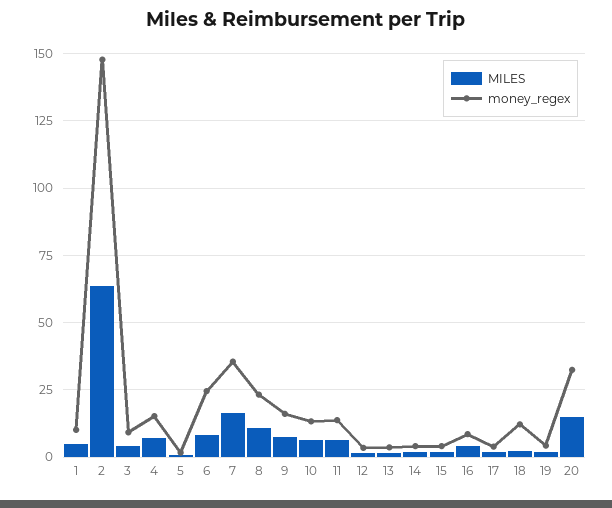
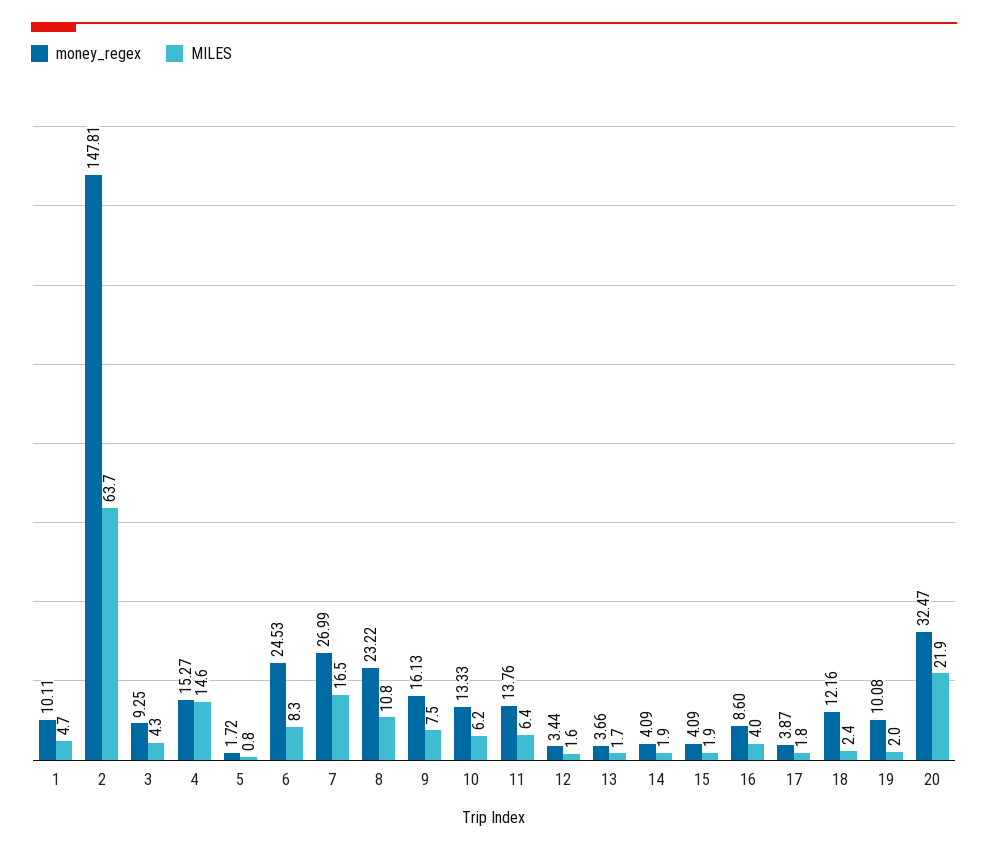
  {
    "MILES": {
      "1": 4.7,
      "2": 63.7,
      "3": 4.3,
-     "4": 7.5,
+     "4": 14.6,
      "5": 0.8,
      "6": 8.3,
      "7": 16.5,
      "8": 10.8,
      "9": 7.5,
      "10": 6.2,
      "11": 6.4,
      "12": 1.6,
      "13": 1.7,
      "14": 1.9,
      "15": 1.9,
      "16": 4,
      "17": 1.8,
      "18": 2.4,
      "19": 2,
-     "20": 15
+     "20": 21.9
    },
    "money_regex": {
      "1": 10.11,
      "2": 147.81,
      "3": 9.25,
      "4": 15.27,
      "5": 1.72,
      "6": 24.53,
-     "7": 35,
+     "7": 26.99,
      "8": 23.22,
      "9": 16.13,
      "10": 13.33,
      "11": 13.76,
      "12": 3.44,
      "13": 3.66,
      "14": 4.09,
      "15": 4.09,
      "16": 8.6,
      "17": 3.87,
      "18": 12.16,
-     "19": 5,
+     "19": 10.08,
      "20": 32.47
    }
  }

